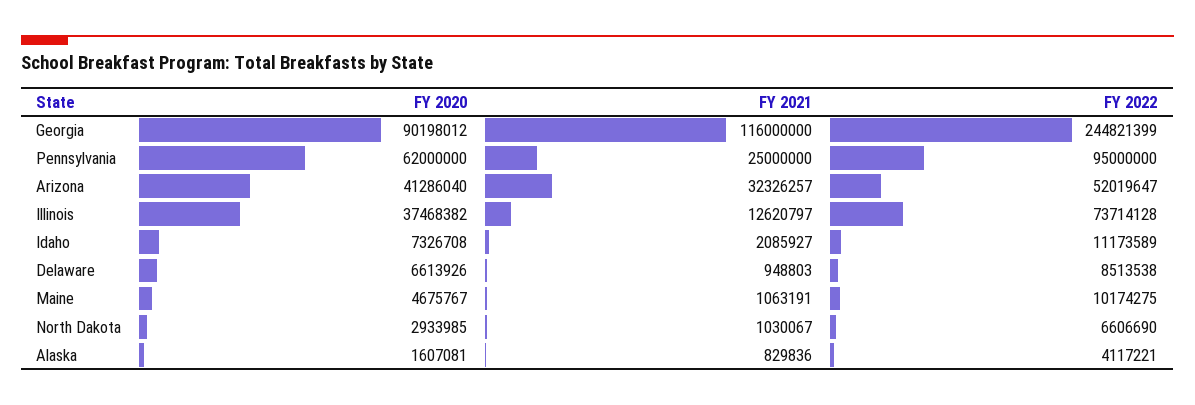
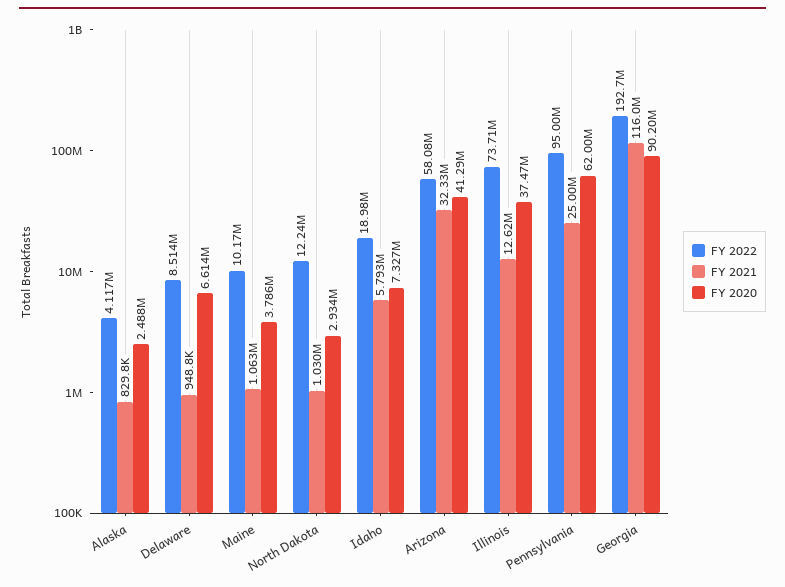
  {
    "FY 2020": {
      "Georgia": 90198012,
      "Pennsylvania": 62000000,
      "Arizona": 41286040,
      "Illinois": 37468382,
      "Idaho": 7326708,
      "Delaware": 6613926,
-     "Maine": 4675767,
+     "Maine": 3786000,
      "North Dakota": 2933985,
-     "Alaska": 1607081
+     "Alaska": 2488000
    },
    "FY 2021": {
      "Georgia": 116000000,
      "Pennsylvania": 25000000,
      "Arizona": 32326257,
      "Illinois": 12620797,
-     "Idaho": 2085927,
+     "Idaho": 5793000,
      "Delaware": 948803,
      "Maine": 1063191,
      "North Dakota": 1030067,
      "Alaska": 829836
    },
    "FY 2022": {
-     "Georgia": 244821399,
+     "Georgia": 192700000,
      "Pennsylvania": 95000000,
-     "Arizona": 52019647,
+     "Arizona": 58080000,
      "Illinois": 73714128,
-     "Idaho": 11173589,
+     "Idaho": 18980000,
      "Delaware": 8513538,
      "Maine": 10174275,
-     "North Dakota": 6606690,
+     "North Dakota": 12240000,
      "Alaska": 4117221
    }
  }

